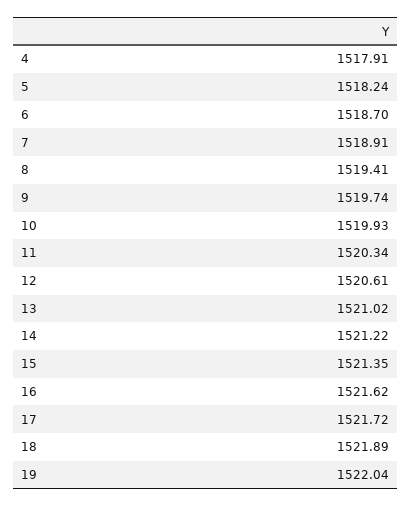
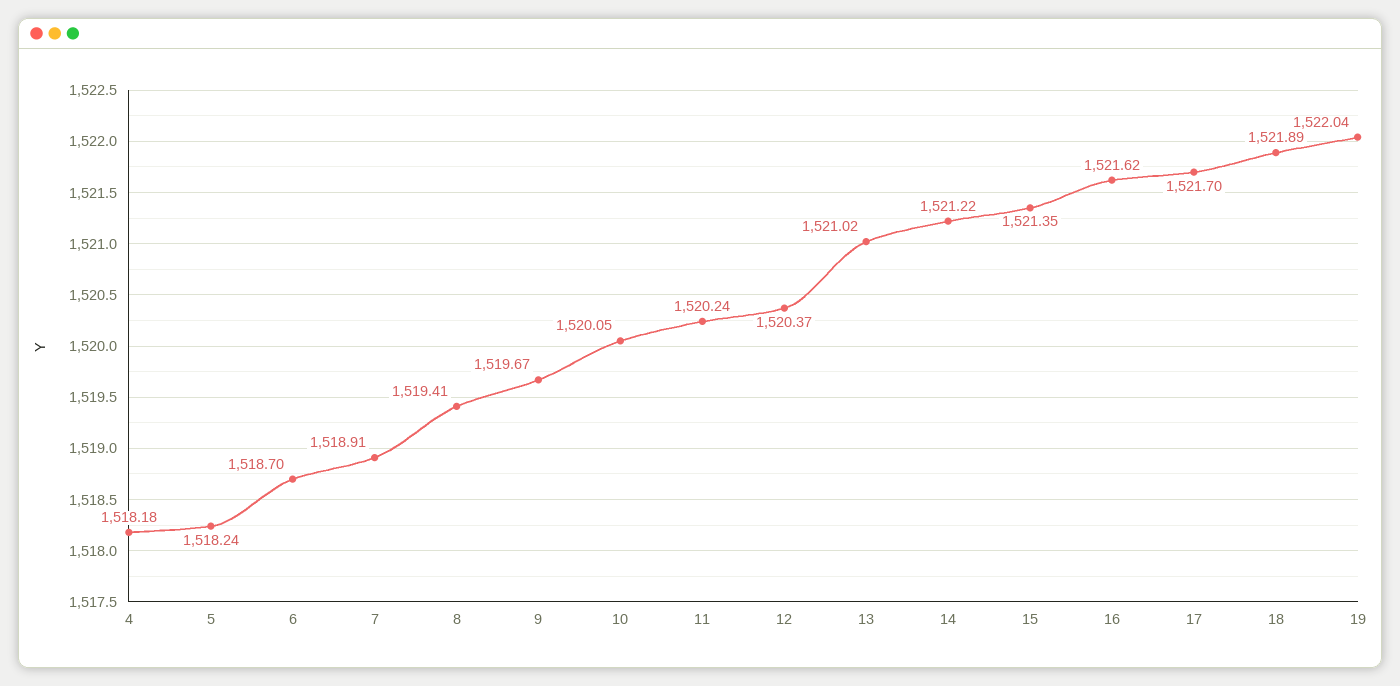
  {
-   "4": 1517.91,
+   "4": 1518.18,
    "5": 1518.24,
    "6": 1518.7,
    "7": 1518.91,
    "8": 1519.41,
-   "9": 1519.74,
+   "9": 1519.67,
-   "10": 1519.93,
+   "10": 1520.05,
-   "11": 1520.34,
+   "11": 1520.24,
-   "12": 1520.61,
+   "12": 1520.37,
    "13": 1521.02,
    "14": 1521.22,
    "15": 1521.35,
    "16": 1521.62,
-   "17": 1521.72,
+   "17": 1521.7,
    "18": 1521.89,
    "19": 1522.04
  }

